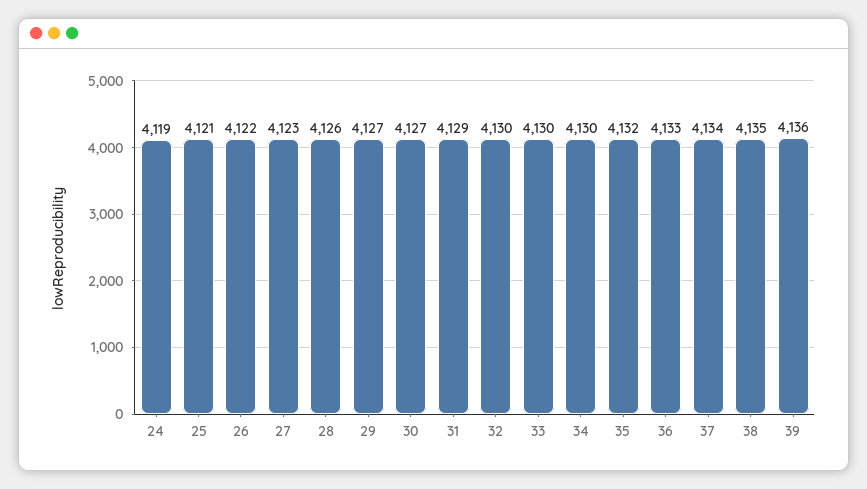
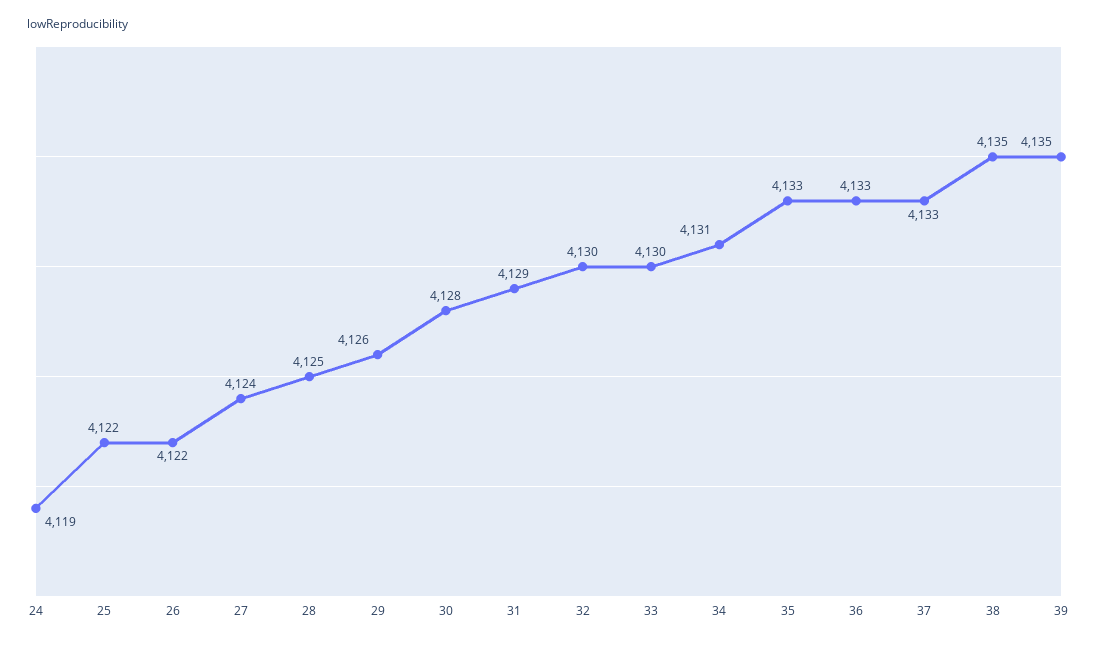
  {
    "24": 4119,
-   "25": 4121,
+   "25": 4122,
    "26": 4122,
-   "27": 4123,
+   "27": 4124,
-   "28": 4126,
+   "28": 4125,
-   "29": 4127,
+   "29": 4126,
-   "30": 4127,
+   "30": 4128,
    "31": 4129,
    "32": 4130,
    "33": 4130,
-   "34": 4130,
+   "34": 4131,
-   "35": 4132,
+   "35": 4133,
    "36": 4133,
-   "37": 4134,
+   "37": 4133,
    "38": 4135,
-   "39": 4136
+   "39": 4135
  }

